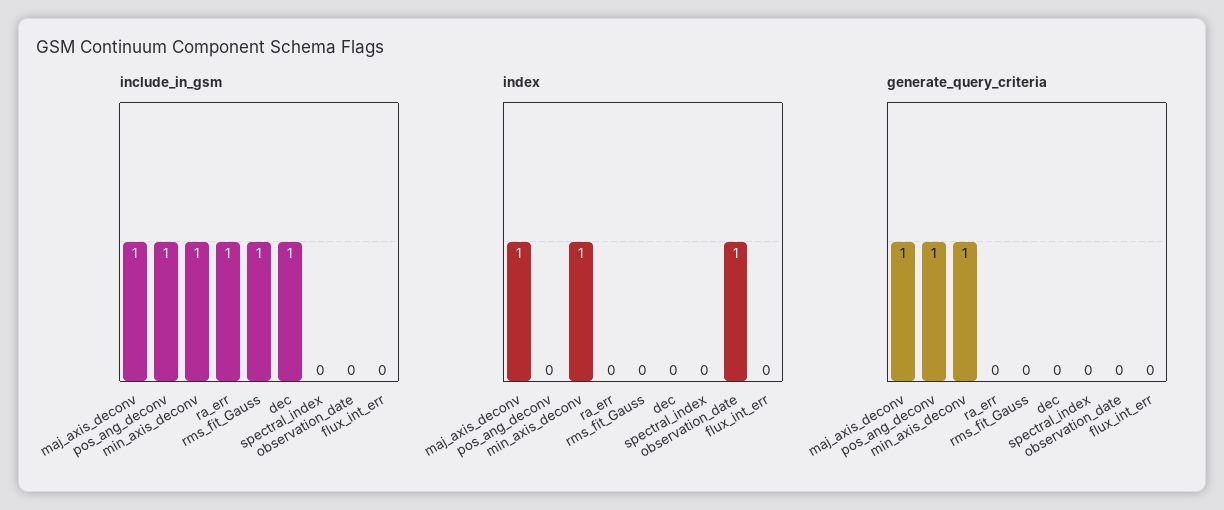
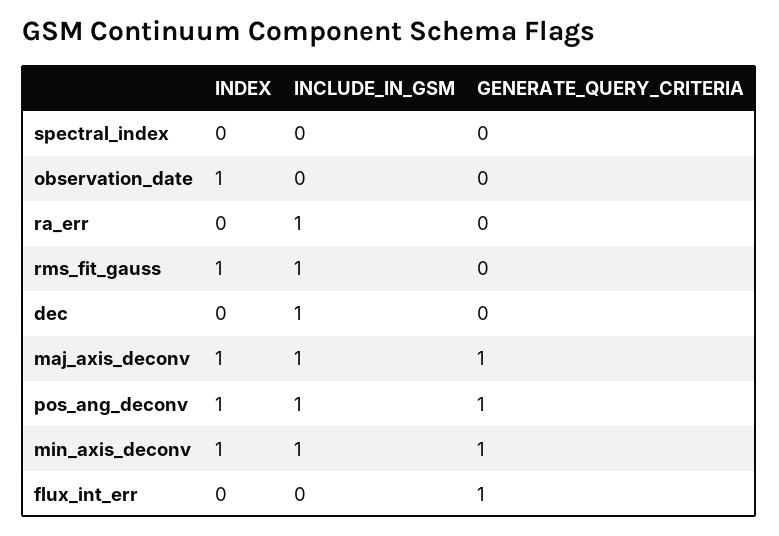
  {
    "include_in_gsm": {
      "maj_axis_deconv": 1,
      "pos_ang_deconv": 1,
      "min_axis_deconv": 1,
      "ra_err": 1,
      "rms_fit_Gauss": 1,
      "dec": 1,
      "spectral_index": 0,
      "observation_date": 0,
      "flux_int_err": 0
    },
    "index": {
      "maj_axis_deconv": 1,
-     "pos_ang_deconv": 0,
+     "pos_ang_deconv": 1,
      "min_axis_deconv": 1,
      "ra_err": 0,
-     "rms_fit_Gauss": 0,
+     "rms_fit_Gauss": 1,
      "dec": 0,
      "spectral_index": 0,
      "observation_date": 1,
      "flux_int_err": 0
    },
    "generate_query_criteria": {
      "maj_axis_deconv": 1,
      "pos_ang_deconv": 1,
      "min_axis_deconv": 1,
      "ra_err": 0,
      "rms_fit_Gauss": 0,
      "dec": 0,
      "spectral_index": 0,
      "observation_date": 0,
-     "flux_int_err": 0
+     "flux_int_err": 1
    }
  }

